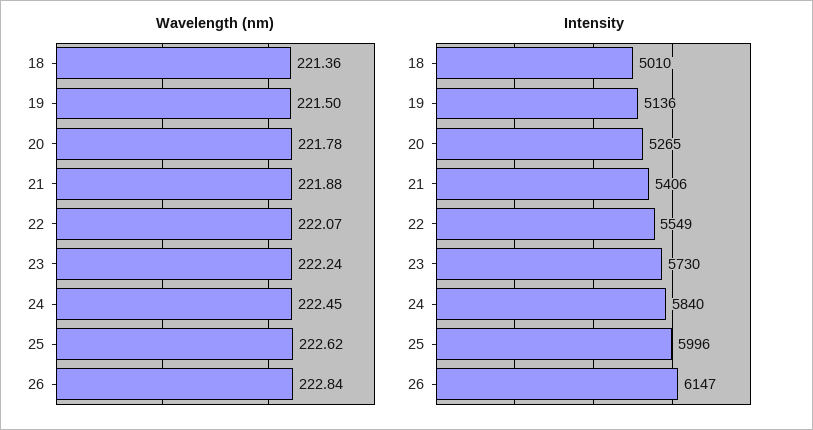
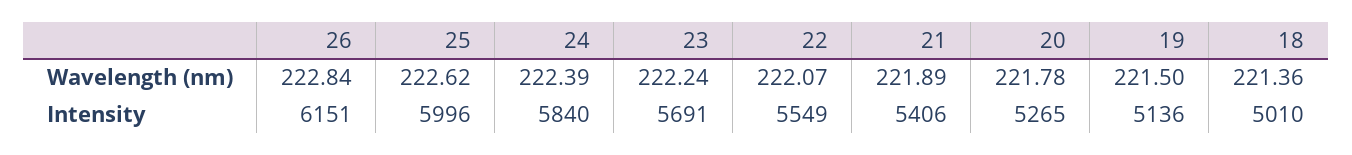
  {
    "Wavelength (nm)": {
      "18": 221.36,
      "19": 221.5,
      "20": 221.78,
-     "21": 221.88,
+     "21": 221.89,
      "22": 222.07,
      "23": 222.24,
-     "24": 222.45,
+     "24": 222.39,
      "25": 222.62,
      "26": 222.84
    },
    "Intensity": {
      "18": 5010,
      "19": 5136,
      "20": 5265,
      "21": 5406,
      "22": 5549,
-     "23": 5730,
+     "23": 5691,
      "24": 5840,
      "25": 5996,
-     "26": 6147
+     "26": 6151
    }
  }

